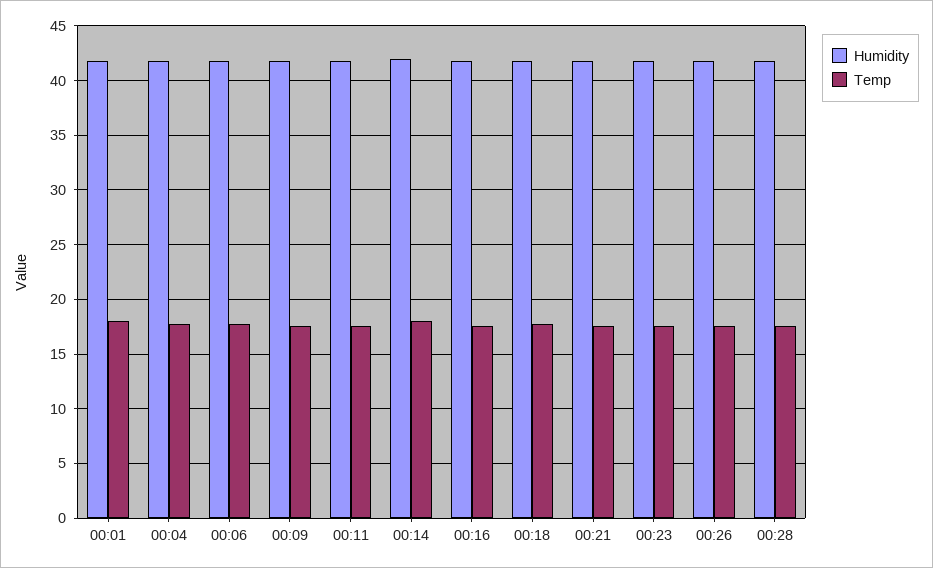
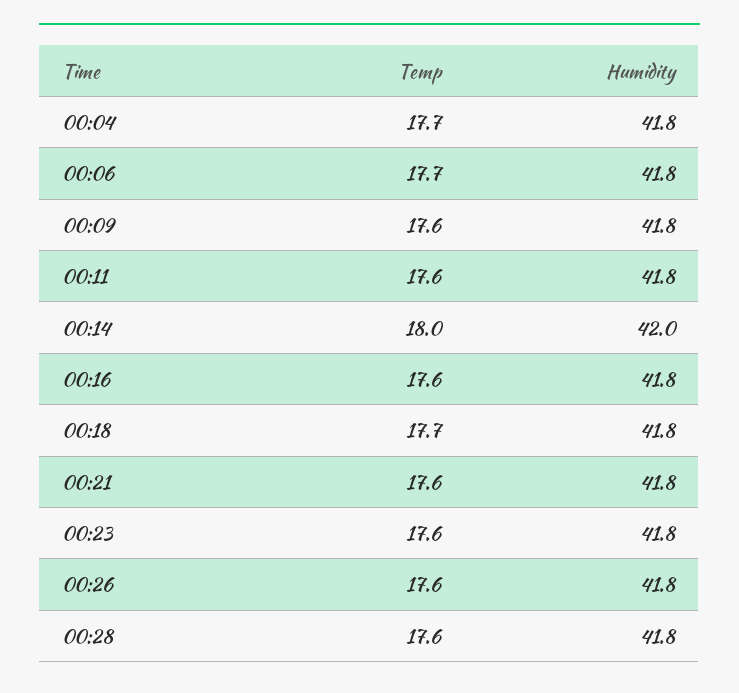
  {
    "Humidity": {
-     "00:01": 42,
      "00:04": 41.8,
      "00:06": 41.8,
      "00:09": 41.8,
      "00:11": 41.8,
      "00:14": 42,
      "00:16": 41.8,
      "00:18": 41.8,
      "00:21": 41.8,
      "00:23": 41.8,
      "00:26": 41.8,
      "00:28": 41.8
    },
    "Temp": {
-     "00:01": 18,
      "00:04": 17.7,
      "00:06": 17.7,
      "00:09": 17.6,
      "00:11": 17.6,
      "00:14": 18,
      "00:16": 17.6,
      "00:18": 17.7,
      "00:21": 17.6,
      "00:23": 17.6,
      "00:26": 17.6,
      "00:28": 17.6
    }
  }

